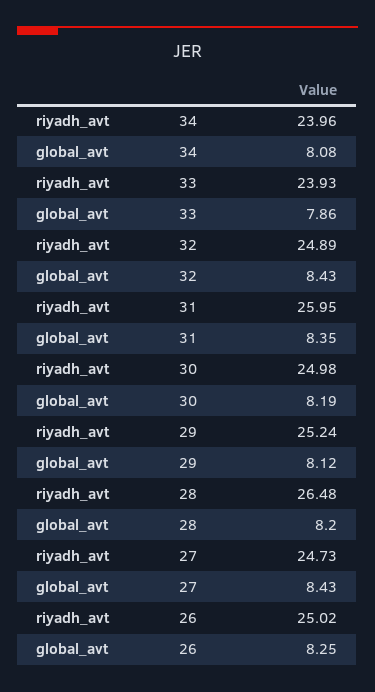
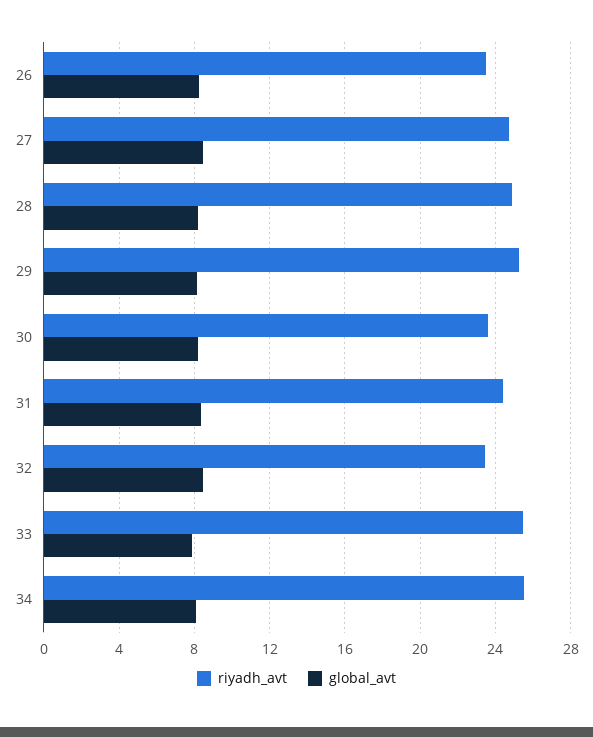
  {
    "riyadh_avt": {
-     "34": 23.96,
+     "34": 25.5,
-     "33": 23.93,
+     "33": 25.5,
-     "32": 24.89,
+     "32": 23.5,
-     "31": 25.95,
+     "31": 24.5,
-     "30": 24.98,
+     "30": 23.5,
      "29": 25.24,
-     "28": 26.48,
+     "28": 25,
      "27": 24.73,
-     "26": 25.02
+     "26": 23.5
    },
    "global_avt": {
      "34": 8.08,
      "33": 7.86,
      "32": 8.43,
      "31": 8.35,
      "30": 8.19,
      "29": 8.12,
      "28": 8.2,
      "27": 8.43,
      "26": 8.25
    }
  }

